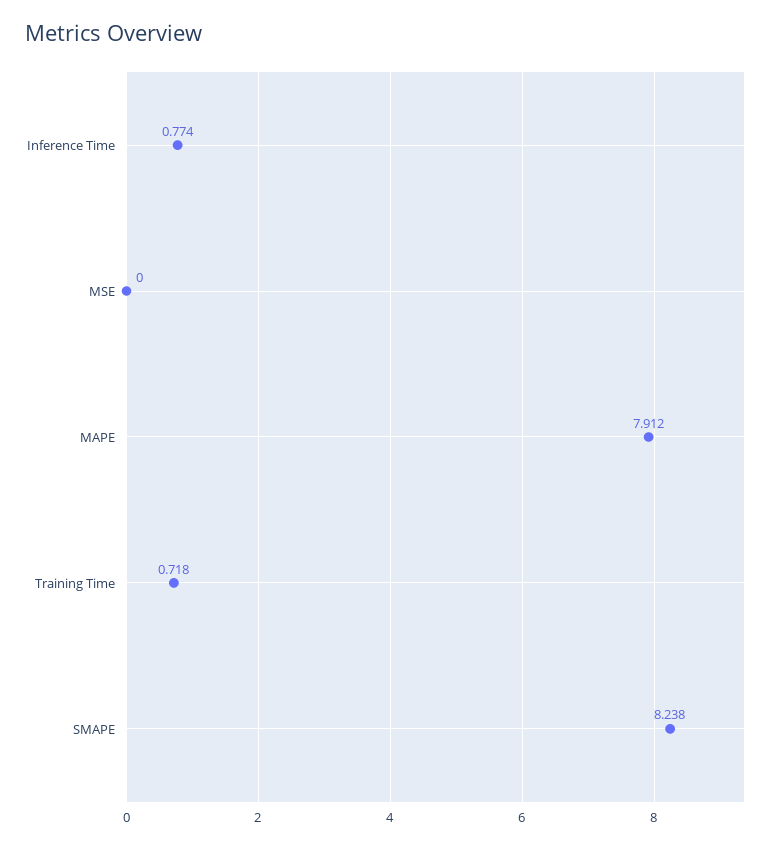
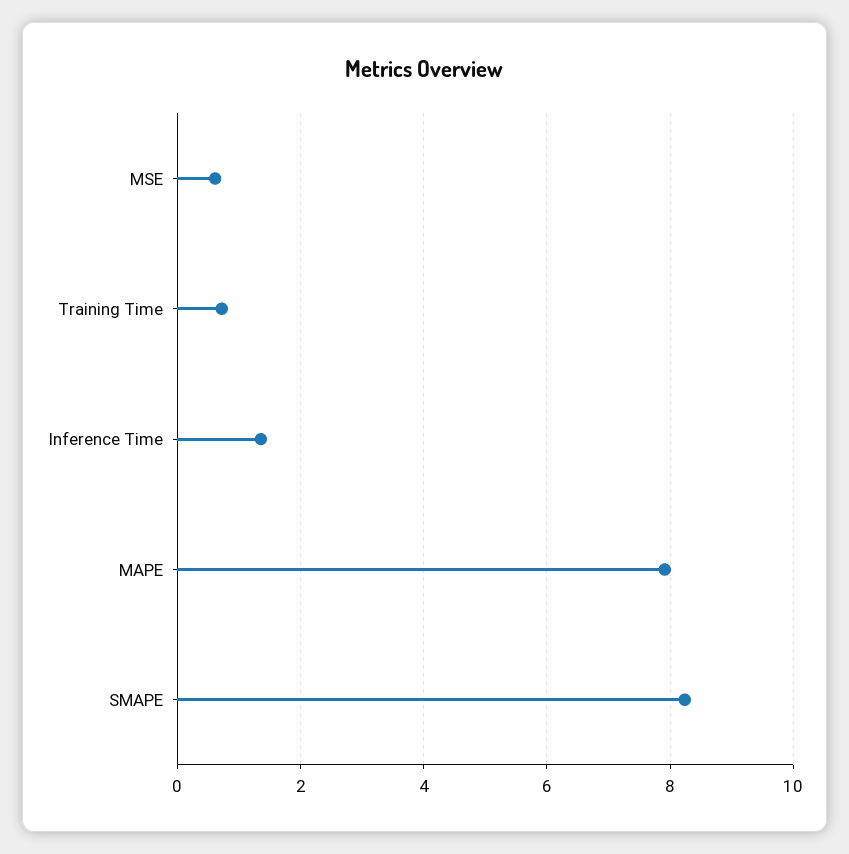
  {
-   "Inference Time": 0.774,
+   "Inference Time": 1.4,
-   "MSE": 0,
+   "MSE": 0.6,
    "MAPE": 7.912,
    "Training Time": 0.718,
    "SMAPE": 8.238
  }

